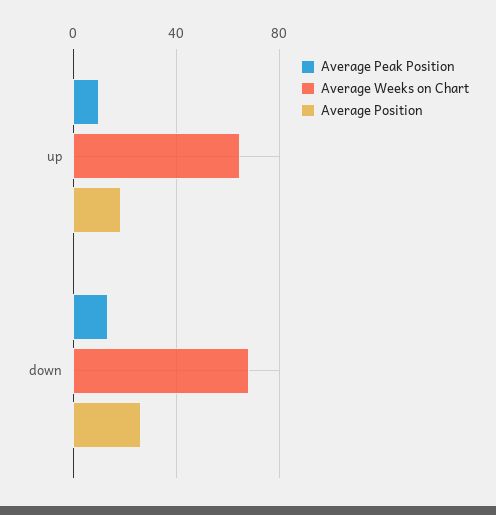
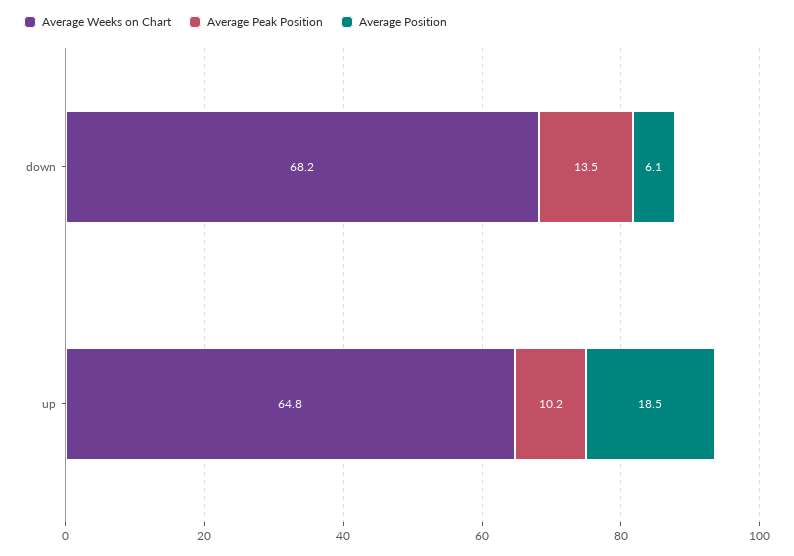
  {
    "Average Peak Position": {
      "up": 10.2,
      "down": 13.5
    },
    "Average Weeks on Chart": {
      "up": 64.8,
      "down": 68.2
    },
    "Average Position": {
      "up": 18.5,
-     "down": 25
+     "down": 6.1
    }
  }

